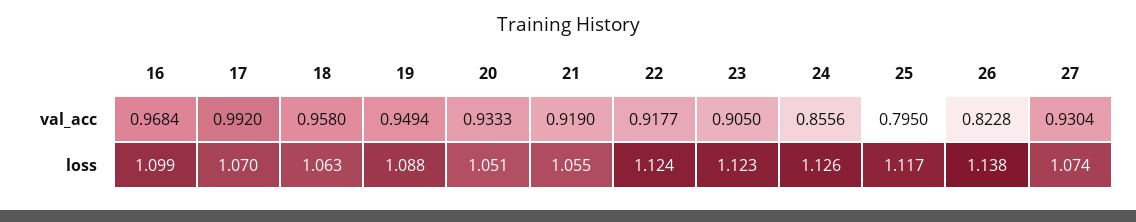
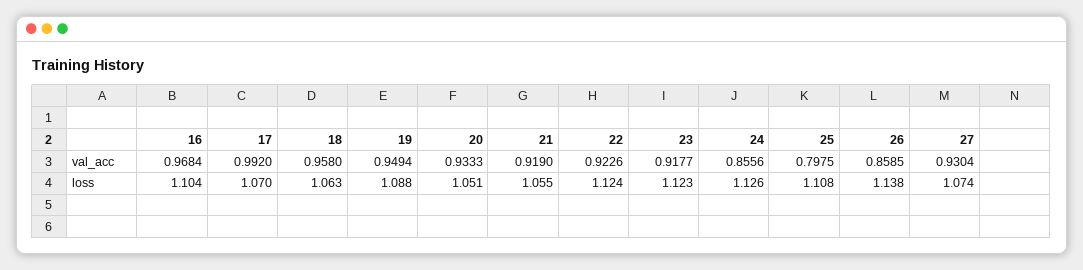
  {
    "16": {
      "val_acc": 0.9684,
-     "loss": 1.099
+     "loss": 1.104
    },
    "17": {
      "val_acc": 0.992,
      "loss": 1.07
    },
    "18": {
      "val_acc": 0.958,
      "loss": 1.063
    },
    "19": {
      "val_acc": 0.9494,
      "loss": 1.088
    },
    "20": {
      "val_acc": 0.9333,
      "loss": 1.051
    },
    "21": {
      "val_acc": 0.919,
      "loss": 1.055
    },
    "22": {
-     "val_acc": 0.9177,
+     "val_acc": 0.9226,
      "loss": 1.124
    },
    "23": {
-     "val_acc": 0.905,
+     "val_acc": 0.9177,
      "loss": 1.123
    },
    "24": {
      "val_acc": 0.8556,
      "loss": 1.126
    },
    "25": {
-     "val_acc": 0.795,
+     "val_acc": 0.7975,
-     "loss": 1.117
+     "loss": 1.108
    },
    "26": {
-     "val_acc": 0.8228,
+     "val_acc": 0.8585,
      "loss": 1.138
    },
    "27": {
      "val_acc": 0.9304,
      "loss": 1.074
    }
  }

